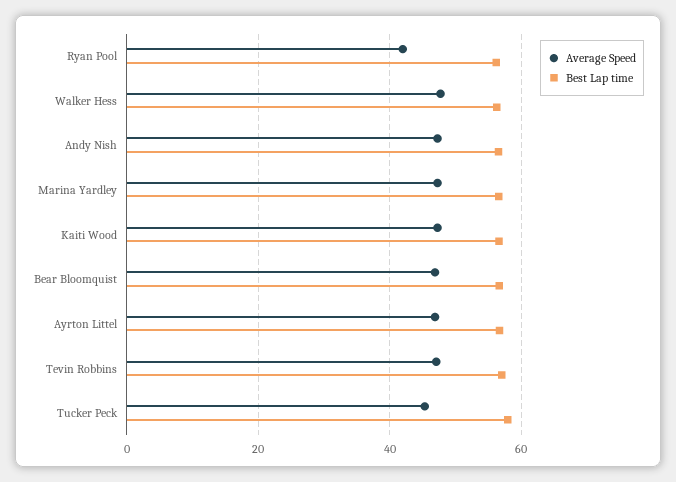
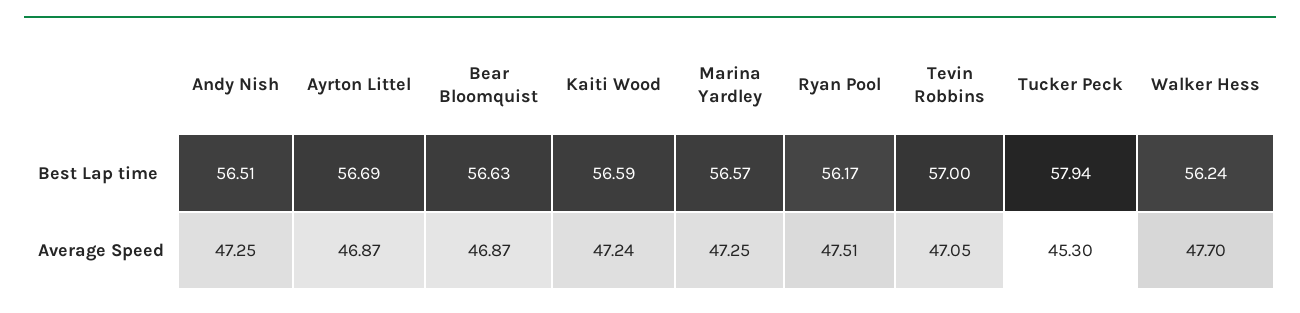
  {
    "Average Speed": {
-     "Ryan Pool": 42,
+     "Ryan Pool": 47.51,
      "Walker Hess": 47.7,
      "Andy Nish": 47.25,
      "Marina Yardley": 47.25,
      "Kaiti Wood": 47.24,
      "Bear Bloomquist": 46.87,
      "Ayrton Littel": 46.87,
      "Tevin Robbins": 47.05,
      "Tucker Peck": 45.3
    },
    "Best Lap time": {
      "Ryan Pool": 56.17,
      "Walker Hess": 56.24,
      "Andy Nish": 56.51,
      "Marina Yardley": 56.57,
      "Kaiti Wood": 56.59,
      "Bear Bloomquist": 56.63,
      "Ayrton Littel": 56.69,
      "Tevin Robbins": 57,
      "Tucker Peck": 57.94
    }
  }

